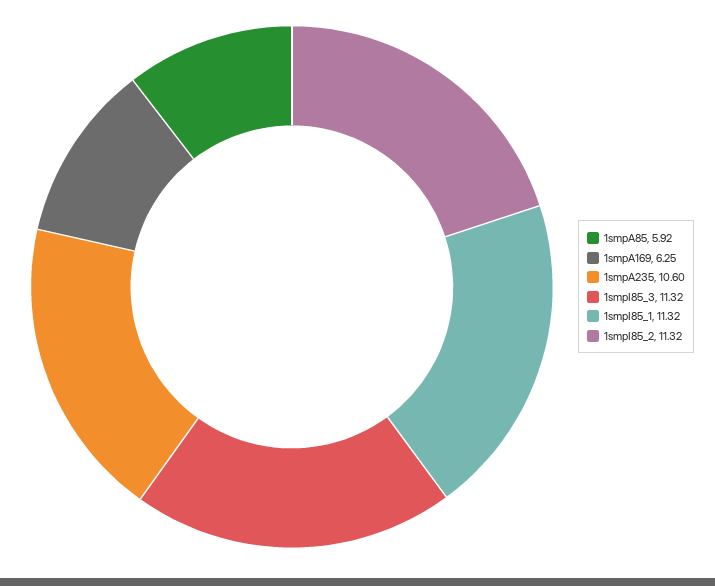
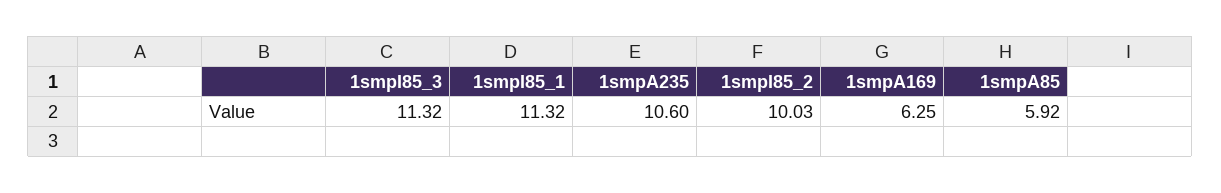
  {
    "1smpA85": 5.92,
    "1smpA169": 6.25,
    "1smpA235": 10.6,
    "1smpI85_3": 11.32,
    "1smpI85_1": 11.32,
-   "1smpI85_2": 11.32
+   "1smpI85_2": 10.03
  }

